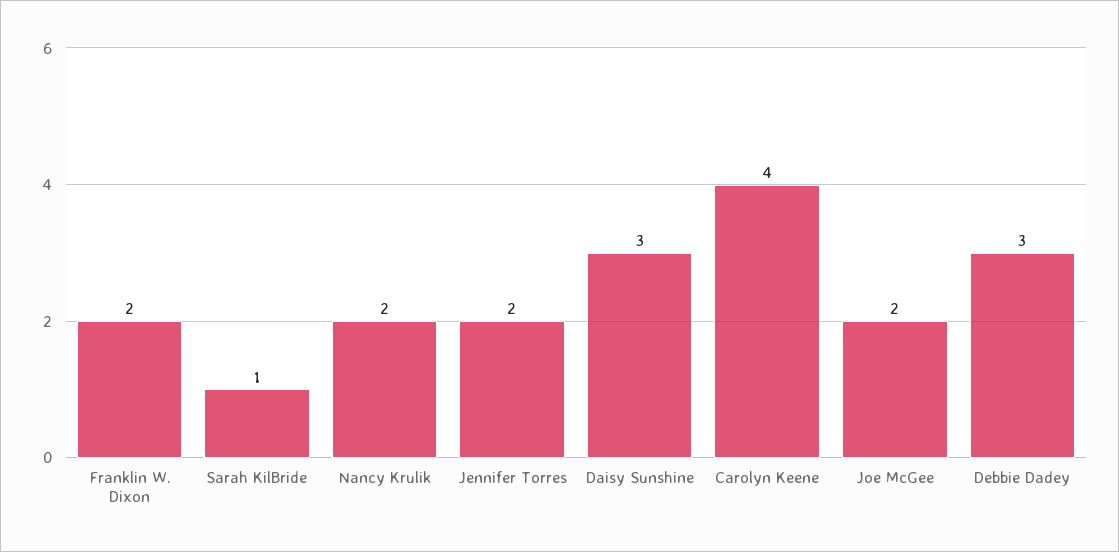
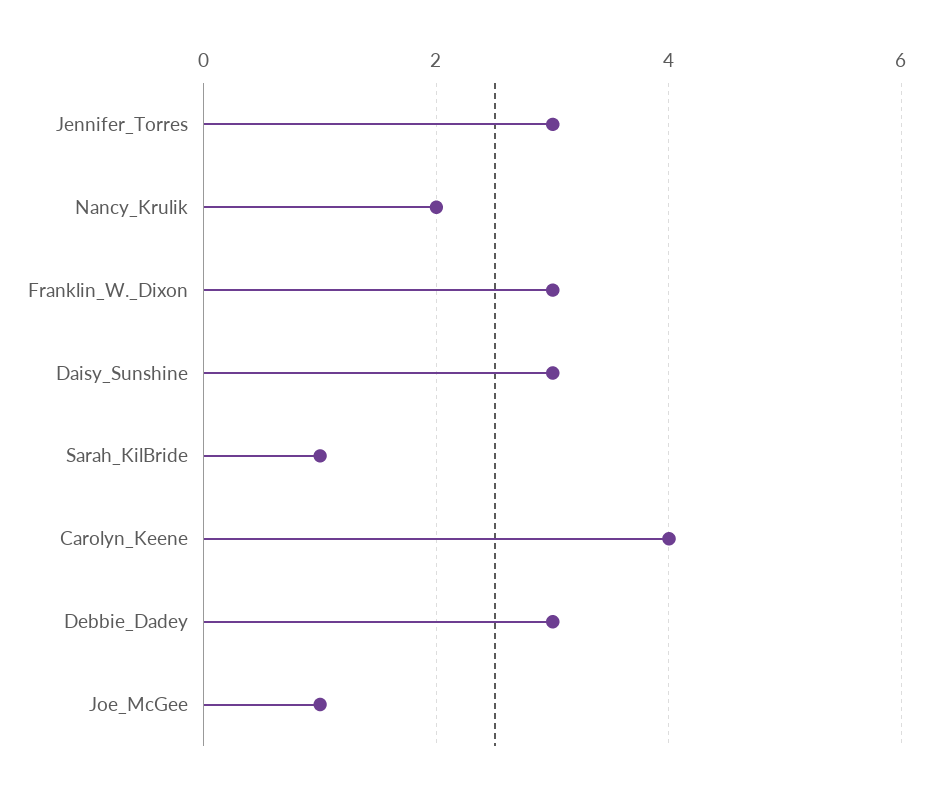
  {
-   "Franklin W. Dixon": 2,
+   "Franklin W. Dixon": 3,
    "Sarah KilBride": 1,
    "Nancy Krulik": 2,
-   "Jennifer Torres": 2,
+   "Jennifer Torres": 3,
    "Daisy Sunshine": 3,
    "Carolyn Keene": 4,
-   "Joe McGee": 2,
+   "Joe McGee": 1,
    "Debbie Dadey": 3
  }

